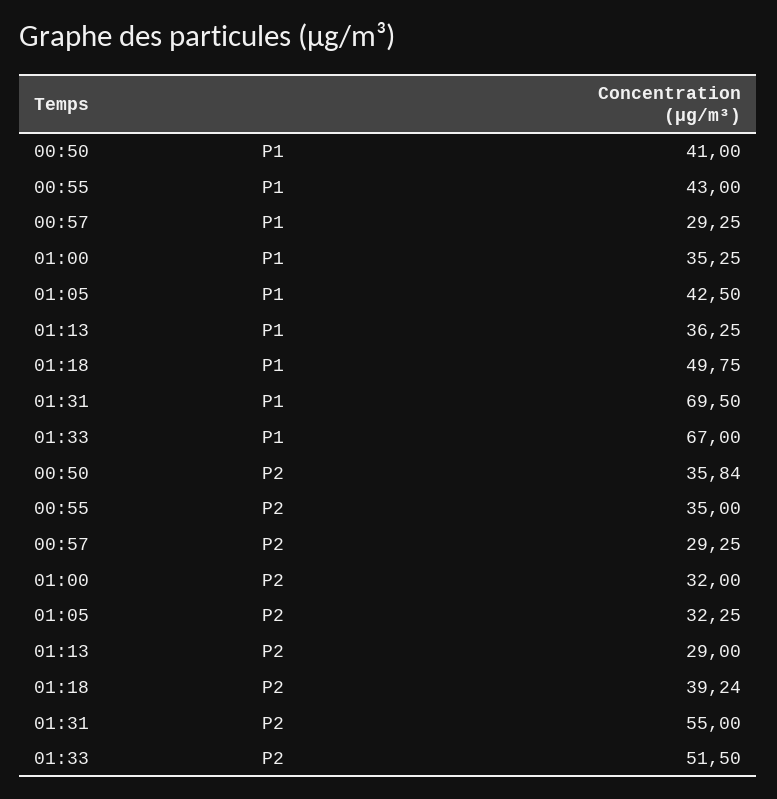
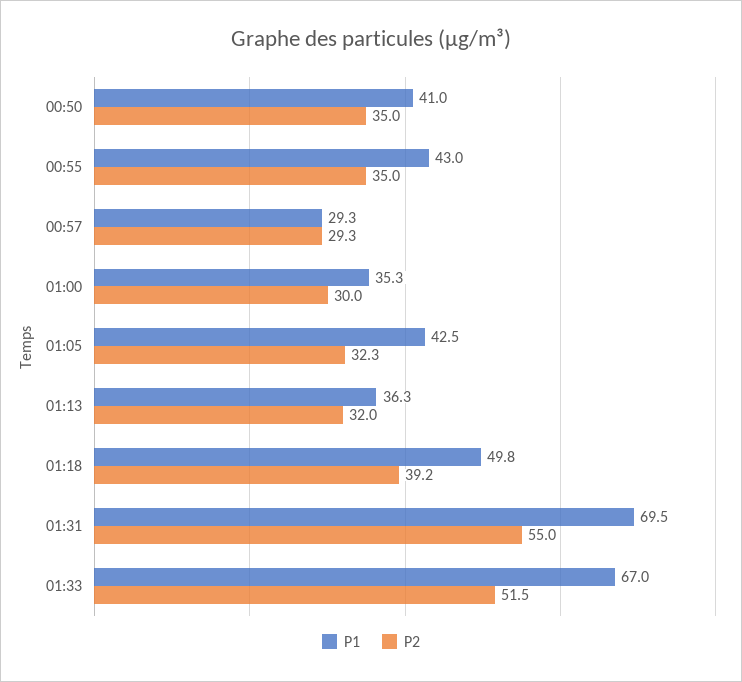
  {
    "P1": {
      "00:50": 41,
      "00:55": 43,
      "00:57": 29.25,
      "01:00": 35.25,
      "01:05": 42.5,
      "01:13": 36.25,
      "01:18": 49.75,
      "01:31": 69.5,
      "01:33": 67
    },
    "P2": {
-     "00:50": 35.84,
+     "00:50": 35,
      "00:55": 35,
      "00:57": 29.25,
-     "01:00": 32,
+     "01:00": 30,
      "01:05": 32.25,
-     "01:13": 29,
+     "01:13": 32,
      "01:18": 39.24,
      "01:31": 55,
      "01:33": 51.5
    }
  }

